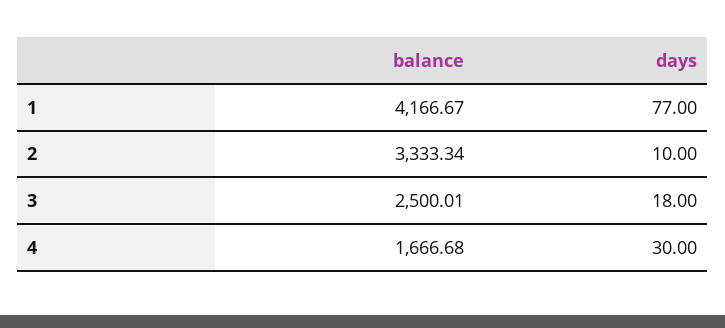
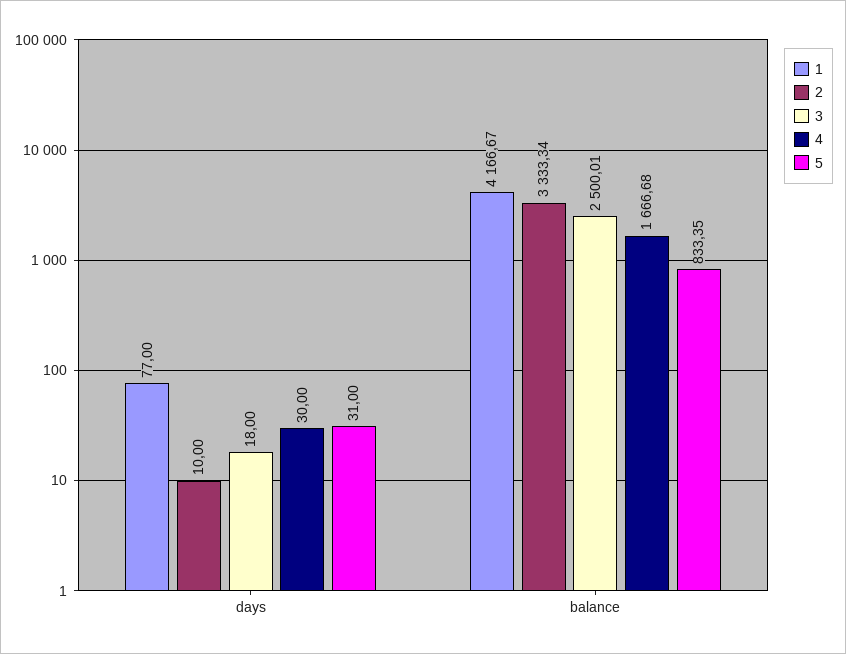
  {
    "1": {
      "balance": 4166.67,
      "days": 77
    },
    "2": {
      "balance": 3333.34,
      "days": 10
    },
    "3": {
      "balance": 2500.01,
      "days": 18
    },
    "4": {
      "balance": 1666.68,
      "days": 30
-   }
+   },
+   "5": {
+     "days": 31,
+     "balance": 833.35
+   }
  }

